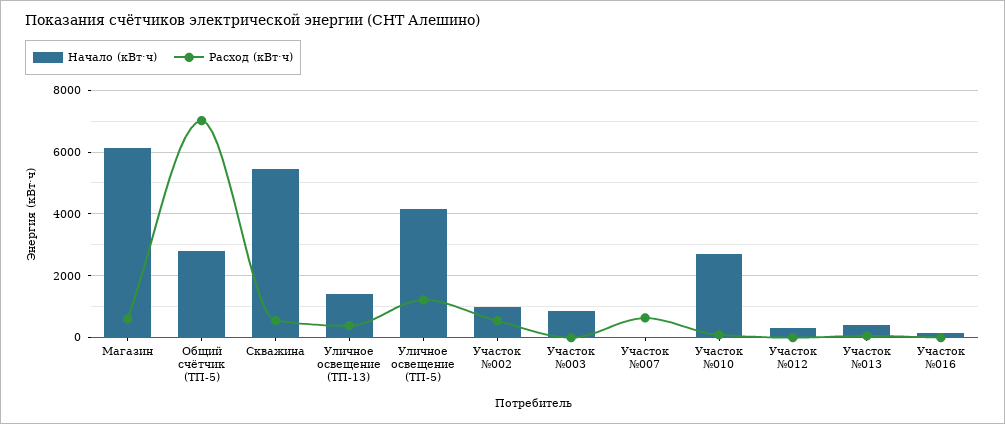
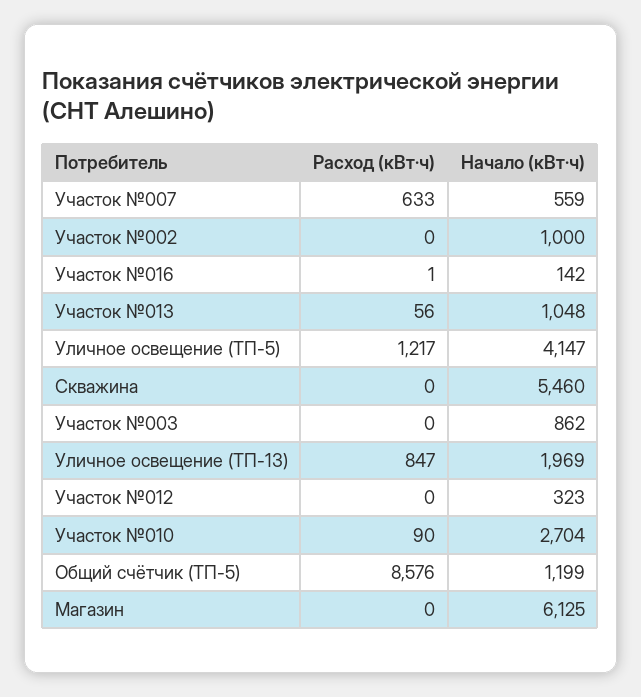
  {
    "Начало (кВт·ч)": {
      "Магазин": 6125,
-     "Общий счётчик (ТП-5)": 2800,
+     "Общий счётчик (ТП-5)": 1199,
      "Скважина": 5460,
-     "Уличное освещение (ТП-13)": 1400,
+     "Уличное освещение (ТП-13)": 1969,
      "Уличное освещение (ТП-5)": 4147,
      "Участок №002": 1000,
      "Участок №003": 862,
-     "Участок №007": 0,
+     "Участок №007": 559,
      "Участок №010": 2704,
      "Участок №012": 323,
-     "Участок №013": 400,
+     "Участок №013": 1048,
      "Участок №016": 142
    },
    "Расход (кВт·ч)": {
-     "Магазин": 600,
+     "Магазин": 0,
-     "Общий счётчик (ТП-5)": 7000,
+     "Общий счётчик (ТП-5)": 8576,
-     "Скважина": 600,
+     "Скважина": 0,
-     "Уличное освещение (ТП-13)": 400,
+     "Уличное освещение (ТП-13)": 847,
      "Уличное освещение (ТП-5)": 1217,
-     "Участок №002": 600,
+     "Участок №002": 0,
      "Участок №003": 0,
      "Участок №007": 633,
      "Участок №010": 90,
      "Участок №012": 0,
      "Участок №013": 56,
      "Участок №016": 1
    }
  }

